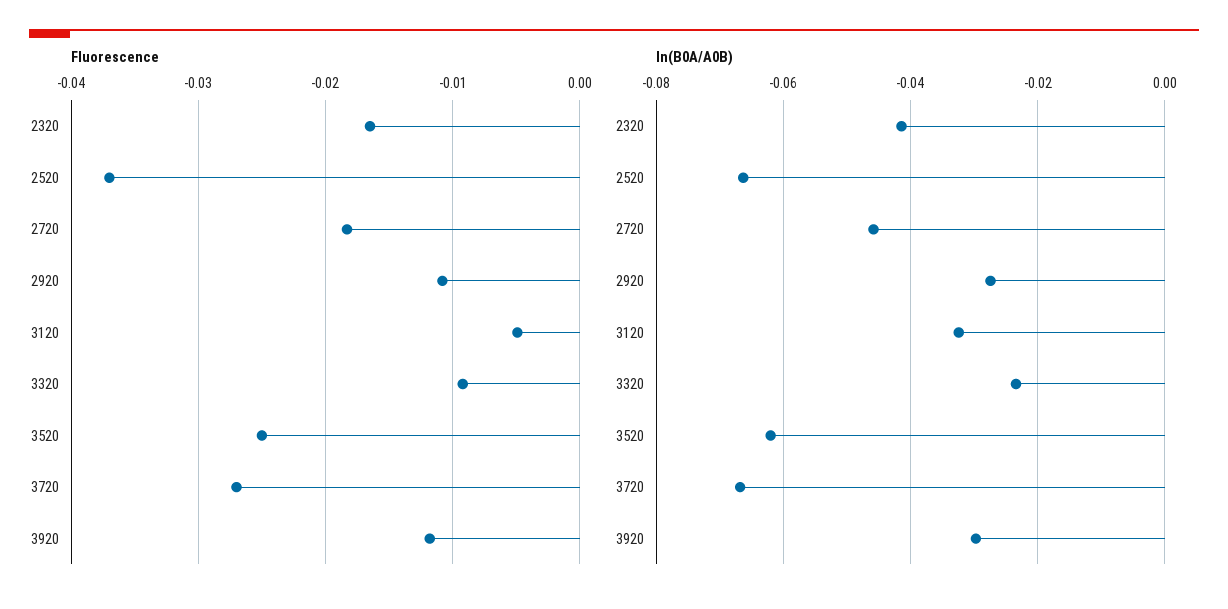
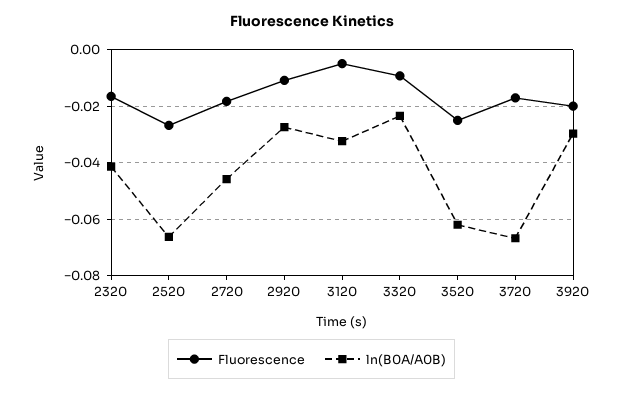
  {
    "Fluorescence": {
      "2320": -0.017,
-     "2520": -0.037,
+     "2520": -0.0275,
      "2720": -0.018,
      "2920": -0.011,
      "3120": -0.005,
      "3320": -0.009,
      "3520": -0.025,
-     "3720": -0.027,
+     "3720": -0.0175,
-     "3920": -0.012
+     "3920": -0.02
    },
    "ln(B0A/A0B)": {
      "2320": -0.042,
      "2520": -0.066,
      "2720": -0.046,
      "2920": -0.028,
      "3120": -0.032,
      "3320": -0.024,
      "3520": -0.062,
      "3720": -0.066,
      "3920": -0.03
    }
  }

